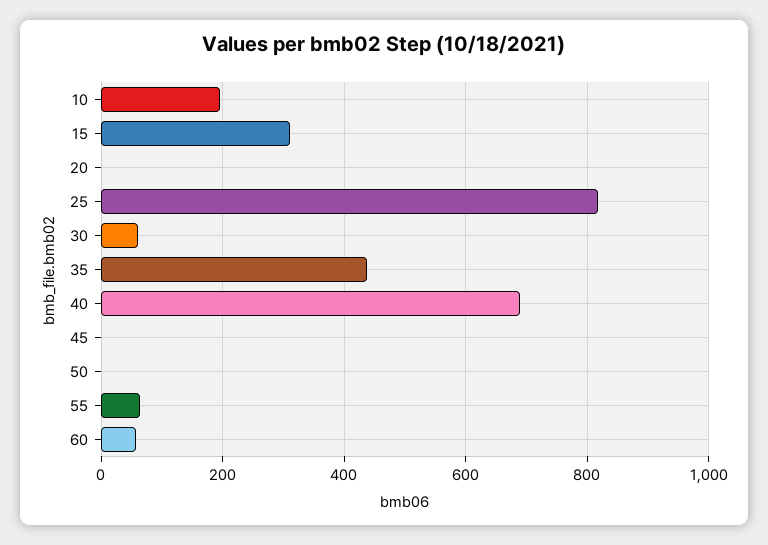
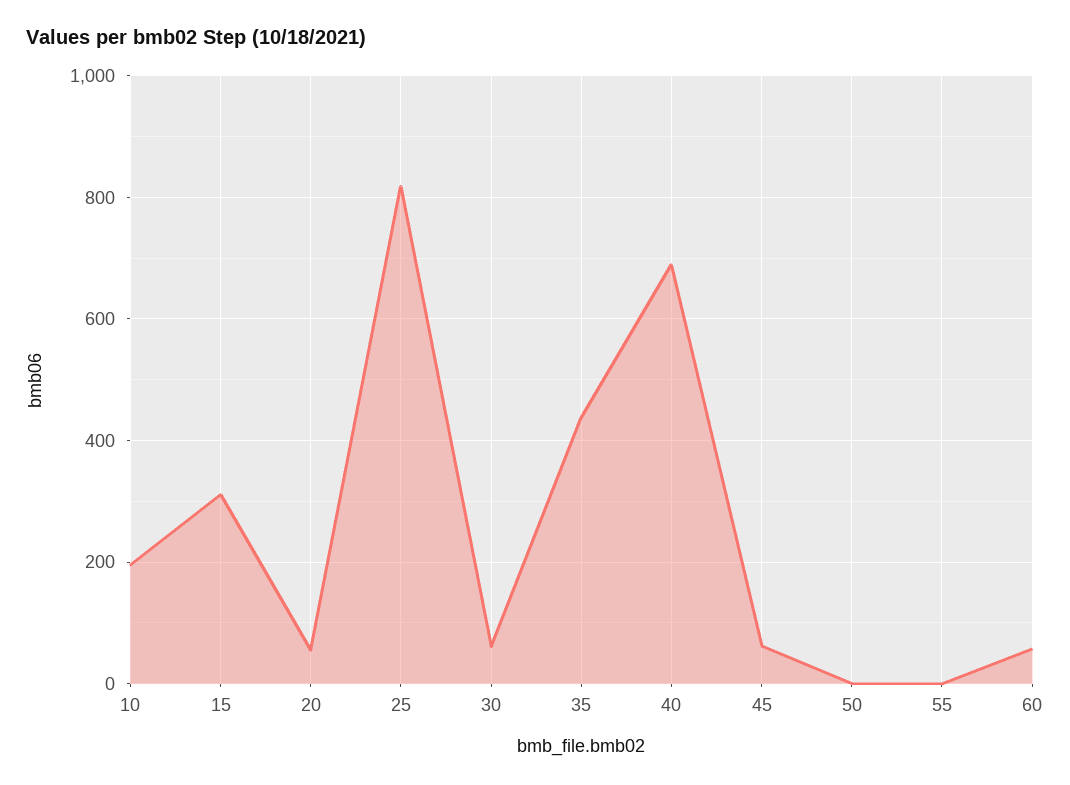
  {
    "10": 200,
    "15": 320,
-   "20": 0,
+   "20": 60,
    "25": 820,
    "30": 60,
    "35": 440,
    "40": 680,
-   "45": 0,
+   "45": 60,
    "50": 0,
-   "55": 60,
+   "55": 0,
    "60": 60
  }

